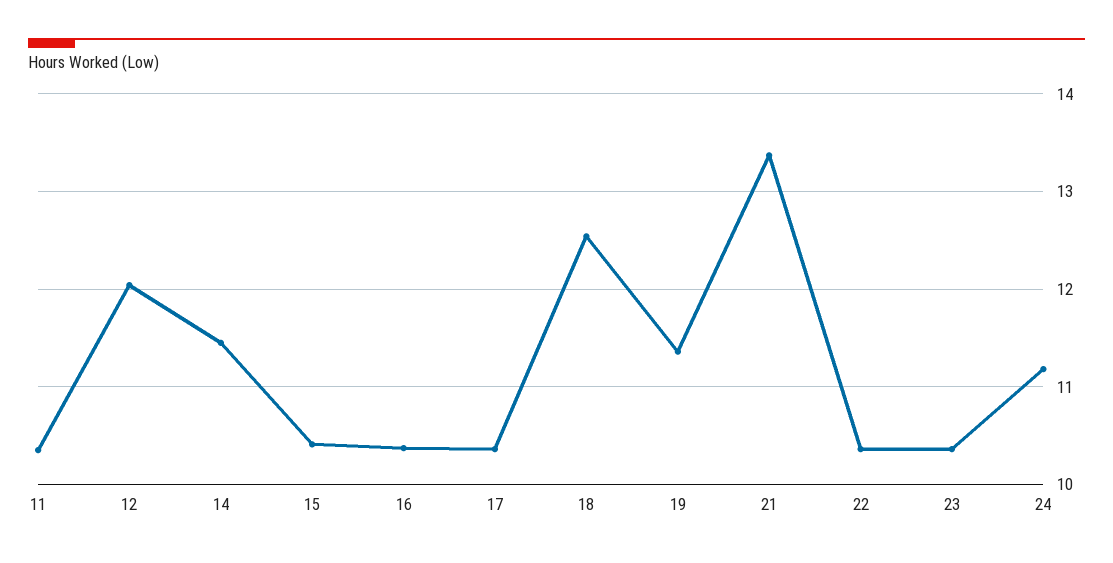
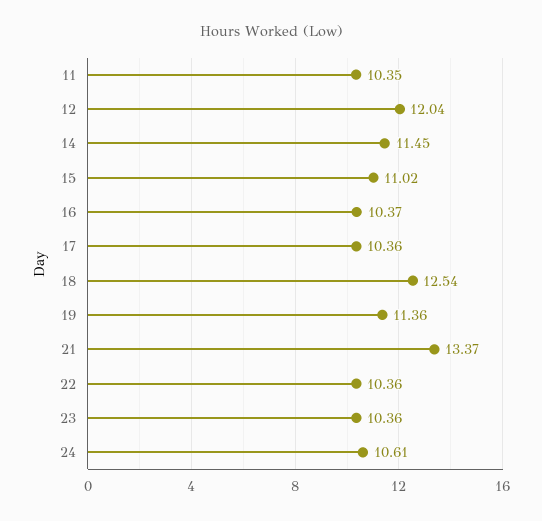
  {
    "11": 10.35,
    "12": 12.04,
    "14": 11.45,
-   "15": 10.4,
+   "15": 11.02,
    "16": 10.37,
    "17": 10.36,
    "18": 12.54,
    "19": 11.36,
    "21": 13.37,
    "22": 10.36,
    "23": 10.36,
-   "24": 11.2
+   "24": 10.61
  }

